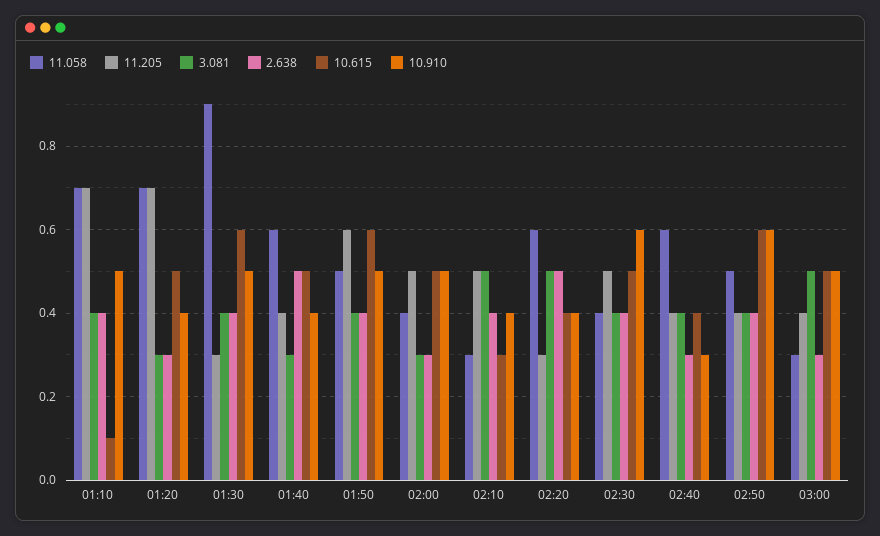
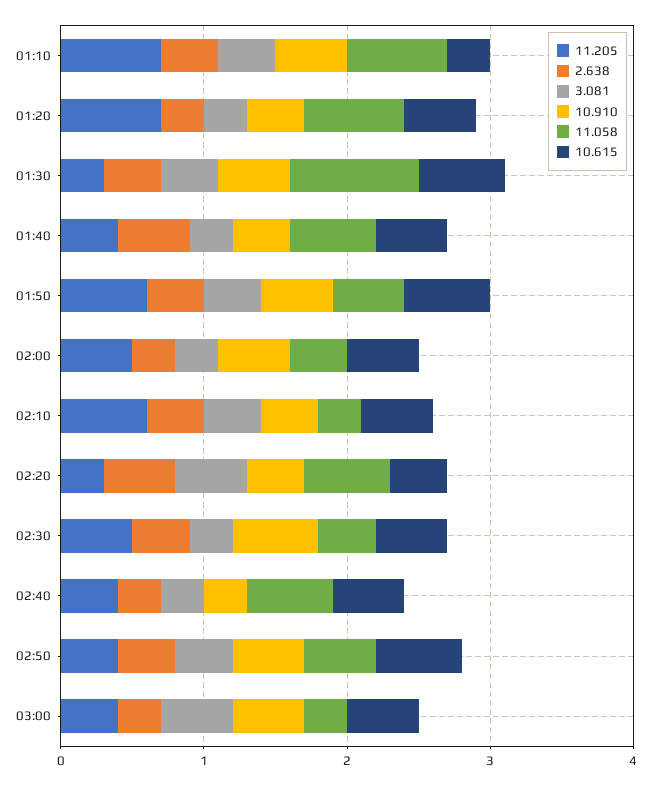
  {
    "11.058": {
      "01:10": 0.7,
      "01:20": 0.7,
      "01:30": 0.9,
      "01:40": 0.6,
      "01:50": 0.5,
      "02:00": 0.4,
      "02:10": 0.3,
      "02:20": 0.6,
      "02:30": 0.4,
      "02:40": 0.6,
      "02:50": 0.5,
      "03:00": 0.3
    },
    "11.205": {
      "01:10": 0.7,
      "01:20": 0.7,
      "01:30": 0.3,
      "01:40": 0.4,
      "01:50": 0.6,
      "02:00": 0.5,
-     "02:10": 0.5,
+     "02:10": 0.6,
      "02:20": 0.3,
      "02:30": 0.5,
      "02:40": 0.4,
      "02:50": 0.4,
      "03:00": 0.4
    },
    "3.081": {
      "01:10": 0.4,
      "01:20": 0.3,
      "01:30": 0.4,
      "01:40": 0.3,
      "01:50": 0.4,
      "02:00": 0.3,
-     "02:10": 0.5,
+     "02:10": 0.4,
      "02:20": 0.5,
-     "02:30": 0.4,
+     "02:30": 0.3,
-     "02:40": 0.4,
+     "02:40": 0.3,
      "02:50": 0.4,
      "03:00": 0.5
    },
    "2.638": {
      "01:10": 0.4,
      "01:20": 0.3,
      "01:30": 0.4,
      "01:40": 0.5,
      "01:50": 0.4,
      "02:00": 0.3,
      "02:10": 0.4,
      "02:20": 0.5,
      "02:30": 0.4,
      "02:40": 0.3,
      "02:50": 0.4,
      "03:00": 0.3
    },
    "10.615": {
-     "01:10": 0.1,
+     "01:10": 0.3,
      "01:20": 0.5,
      "01:30": 0.6,
      "01:40": 0.5,
      "01:50": 0.6,
      "02:00": 0.5,
-     "02:10": 0.3,
+     "02:10": 0.5,
      "02:20": 0.4,
      "02:30": 0.5,
-     "02:40": 0.4,
+     "02:40": 0.5,
      "02:50": 0.6,
      "03:00": 0.5
    },
    "10.910": {
      "01:10": 0.5,
      "01:20": 0.4,
      "01:30": 0.5,
      "01:40": 0.4,
      "01:50": 0.5,
      "02:00": 0.5,
      "02:10": 0.4,
      "02:20": 0.4,
      "02:30": 0.6,
      "02:40": 0.3,
-     "02:50": 0.6,
+     "02:50": 0.5,
      "03:00": 0.5
    }
  }

